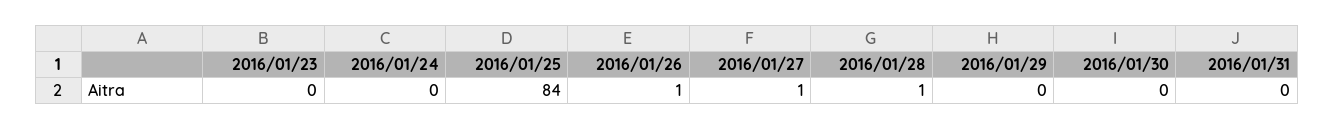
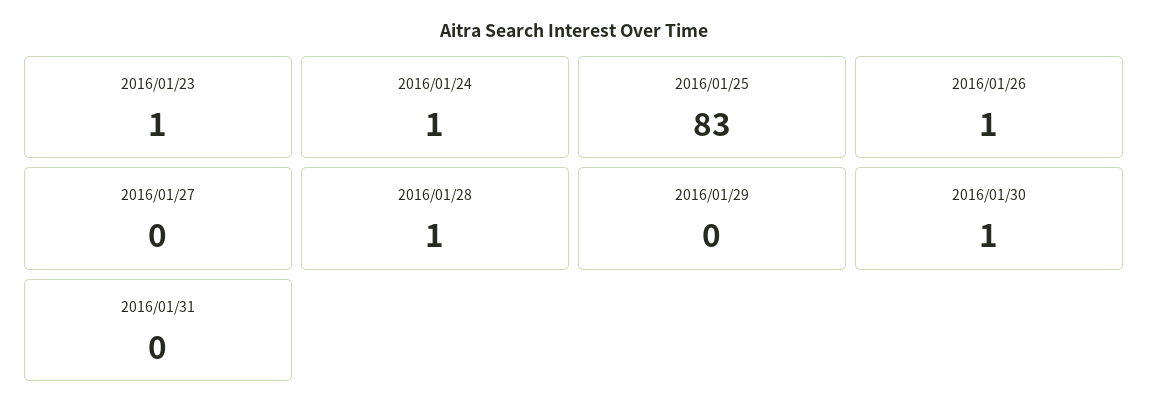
  {
-   "2016/01/23": 0,
+   "2016/01/23": 1,
-   "2016/01/24": 0,
+   "2016/01/24": 1,
-   "2016/01/25": 84,
+   "2016/01/25": 83,
    "2016/01/26": 1,
-   "2016/01/27": 1,
+   "2016/01/27": 0,
    "2016/01/28": 1,
    "2016/01/29": 0,
-   "2016/01/30": 0,
+   "2016/01/30": 1,
    "2016/01/31": 0
  }

